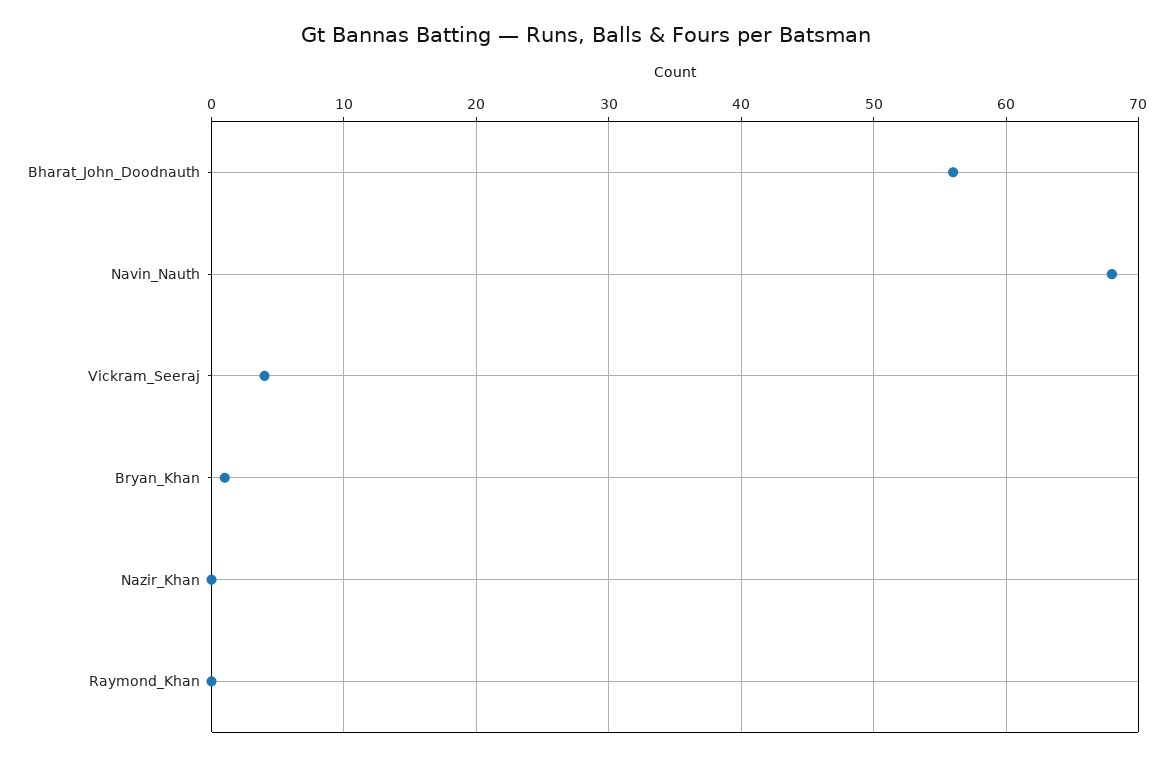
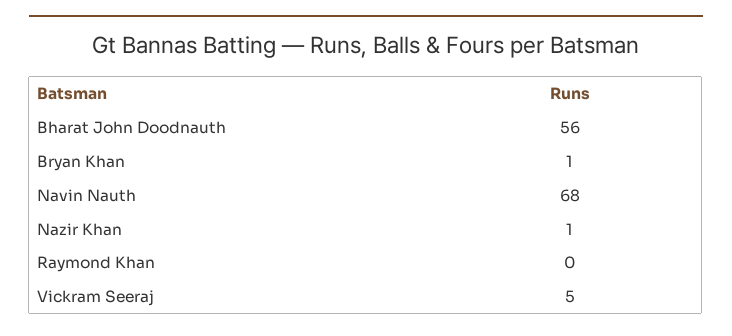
  {
    "Bharat_John_Doodnauth": 56,
    "Navin_Nauth": 68,
-   "Vickram_Seeraj": 4,
+   "Vickram_Seeraj": 5,
    "Bryan_Khan": 1,
-   "Nazir_Khan": 0,
+   "Nazir_Khan": 1,
    "Raymond_Khan": 0
  }

